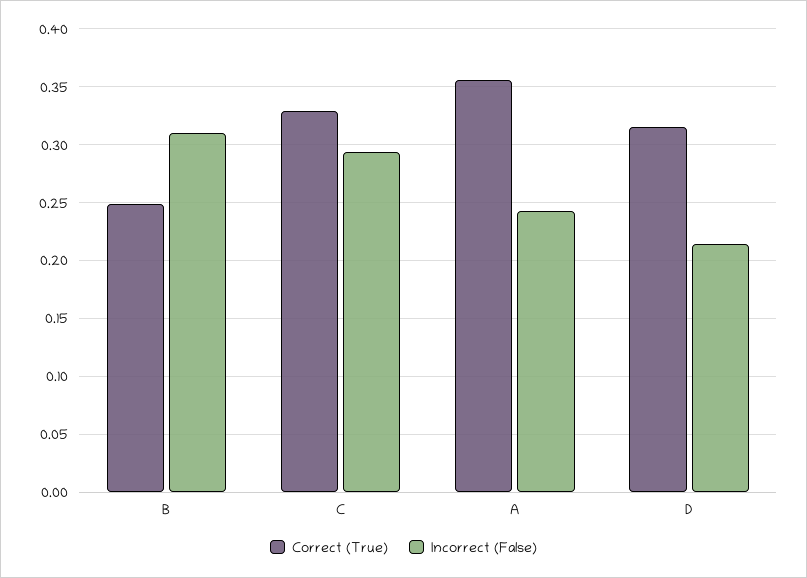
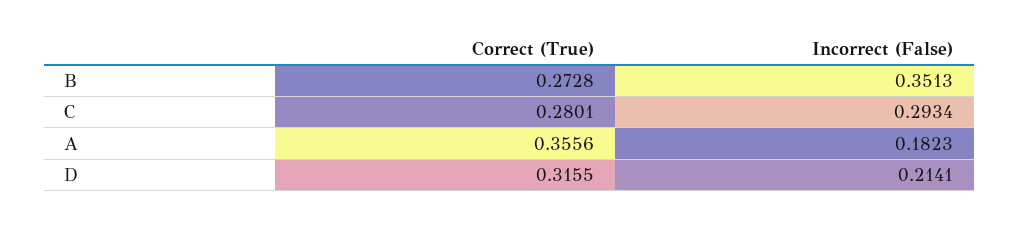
  {
    "Correct (True)": {
-     "B": 0.25,
+     "B": 0.2728,
-     "C": 0.33,
+     "C": 0.2801,
      "A": 0.3556,
      "D": 0.3155
    },
    "Incorrect (False)": {
-     "B": 0.31,
+     "B": 0.3513,
      "C": 0.2934,
-     "A": 0.24,
+     "A": 0.1823,
      "D": 0.2141
    }
  }

